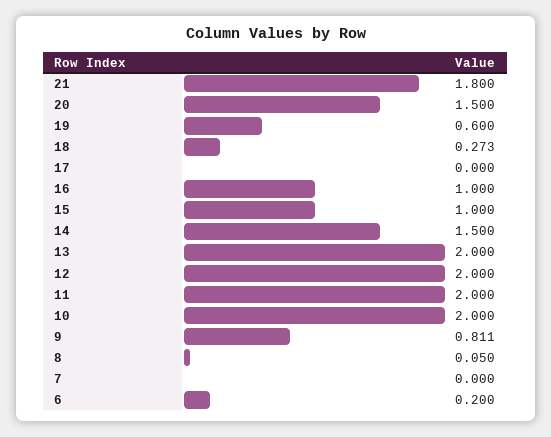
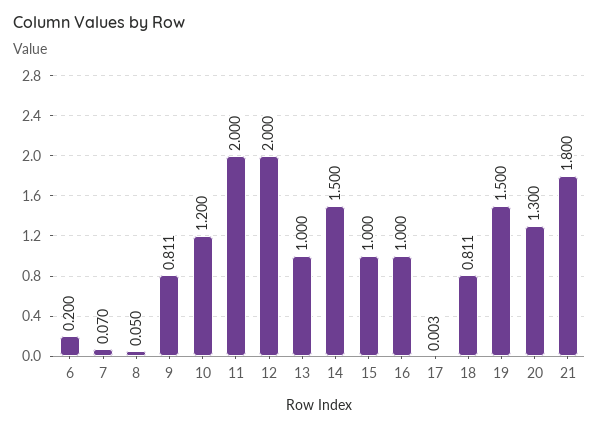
  {
    "21": 1.8,
-   "20": 1.5,
+   "20": 1.3,
-   "19": 0.6,
+   "19": 1.5,
-   "18": 0.273,
+   "18": 0.811,
-   "17": 0,
+   "17": 0.003,
    "16": 1,
    "15": 1,
    "14": 1.5,
-   "13": 2,
+   "13": 1,
    "12": 2,
    "11": 2,
-   "10": 2,
+   "10": 1.2,
    "9": 0.811,
    "8": 0.05,
-   "7": 0,
+   "7": 0.07,
    "6": 0.2
  }

